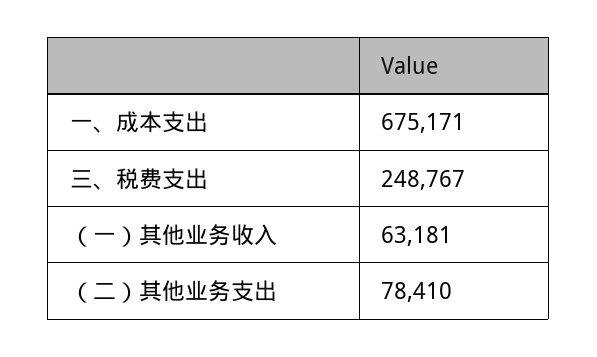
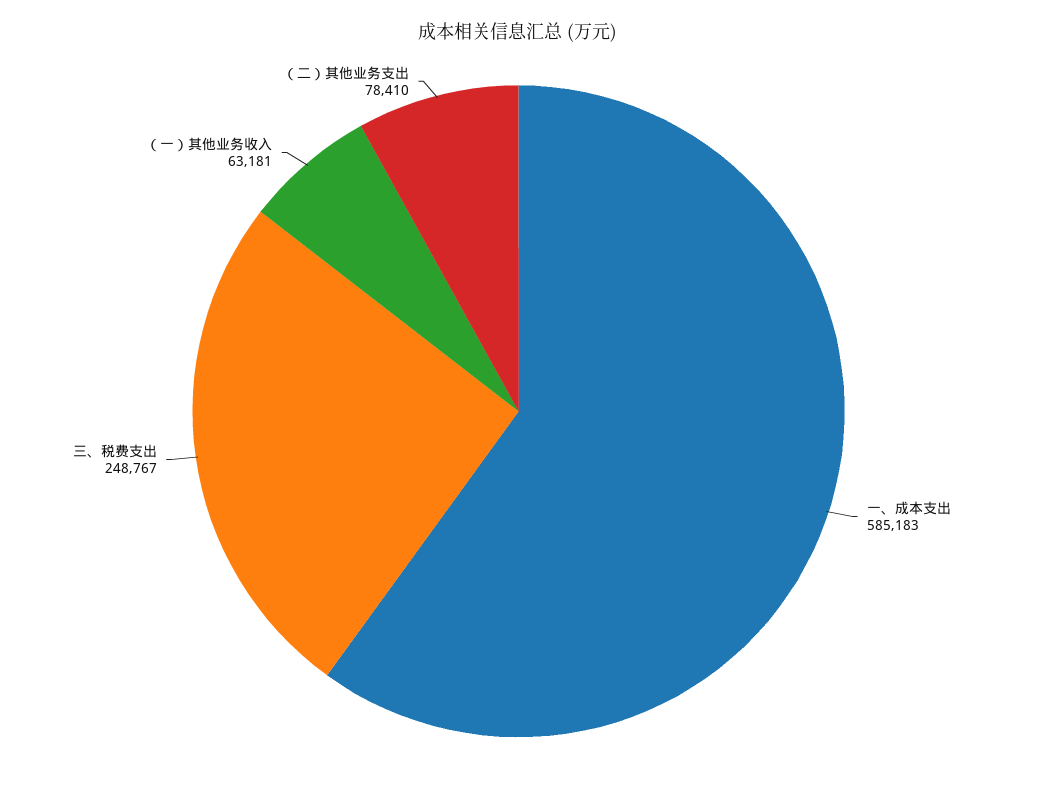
  {
-   "一、成本支出": 675171,
+   "一、成本支出": 585183,
    "三、税费支出": 248767,
    "（一）其他业务收入": 63181,
    "（二）其他业务支出": 78410
  }

